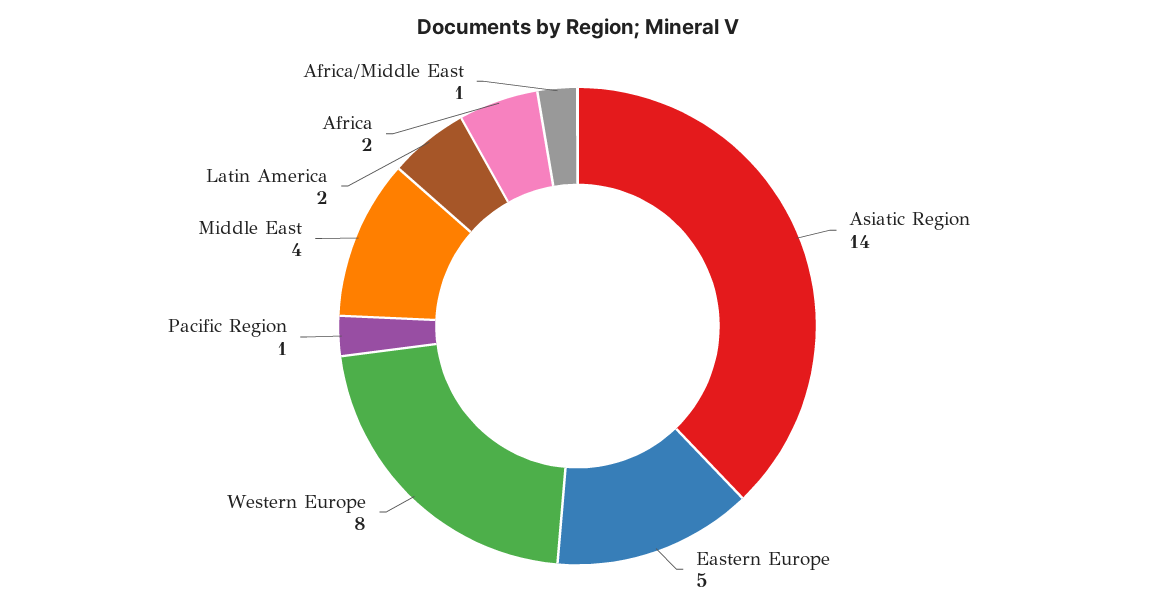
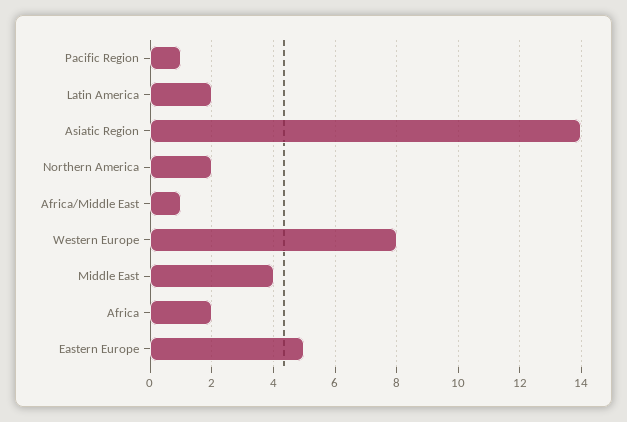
  {
    "Asiatic Region": 14,
    "Eastern Europe": 5,
    "Western Europe": 8,
    "Pacific Region": 1,
    "Middle East": 4,
    "Latin America": 2,
    "Africa": 2,
-   "Africa/Middle East": 1
+   "Africa/Middle East": 1,
+   "Northern America": 2
  }

